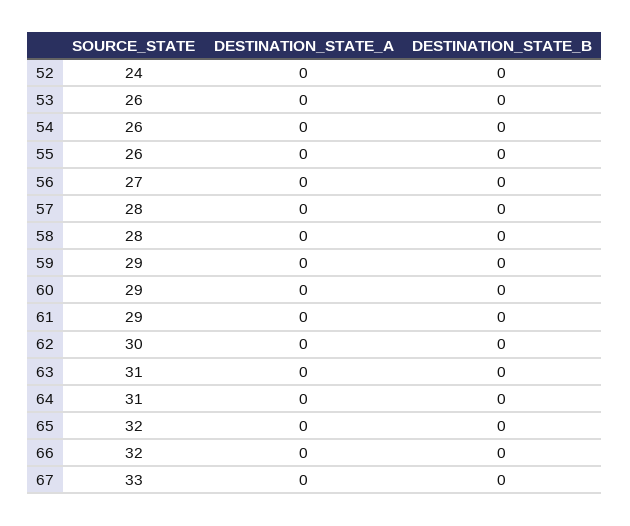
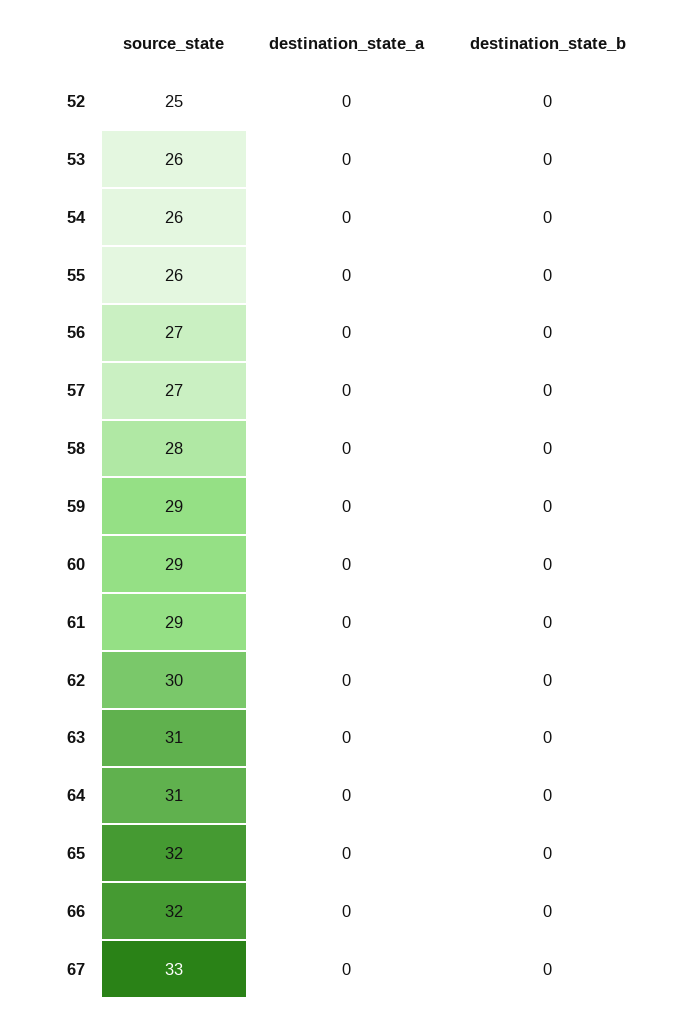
  {
    "SOURCE_STATE": {
-     "52": 24,
+     "52": 25,
      "53": 26,
      "54": 26,
      "55": 26,
      "56": 27,
-     "57": 28,
+     "57": 27,
      "58": 28,
      "59": 29,
      "60": 29,
      "61": 29,
      "62": 30,
      "63": 31,
      "64": 31,
      "65": 32,
      "66": 32,
      "67": 33
    },
    "DESTINATION_STATE_A": {
      "52": 0,
      "53": 0,
      "54": 0,
      "55": 0,
      "56": 0,
      "57": 0,
      "58": 0,
      "59": 0,
      "60": 0,
      "61": 0,
      "62": 0,
      "63": 0,
      "64": 0,
      "65": 0,
      "66": 0,
      "67": 0
    },
    "DESTINATION_STATE_B": {
      "52": 0,
      "53": 0,
      "54": 0,
      "55": 0,
      "56": 0,
      "57": 0,
      "58": 0,
      "59": 0,
      "60": 0,
      "61": 0,
      "62": 0,
      "63": 0,
      "64": 0,
      "65": 0,
      "66": 0,
      "67": 0
    }
  }

